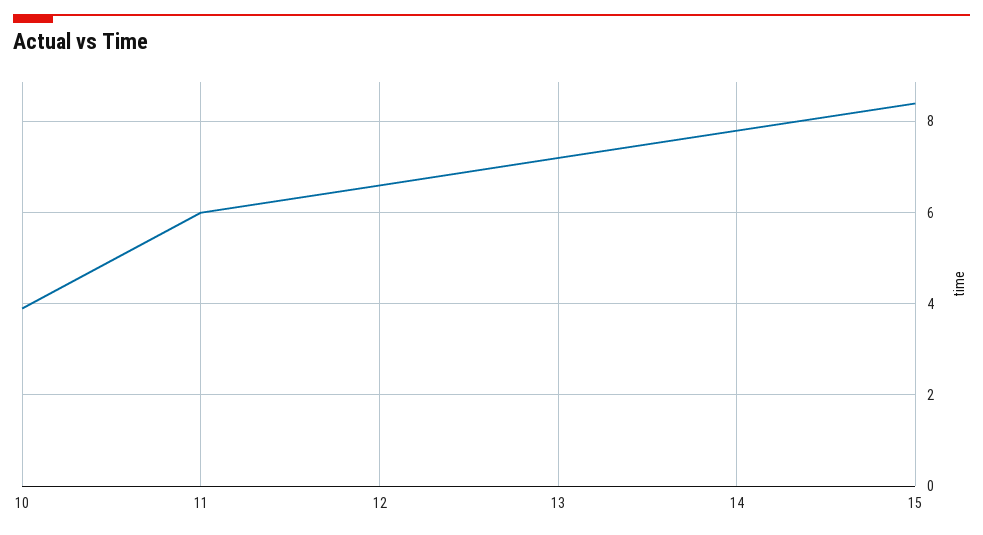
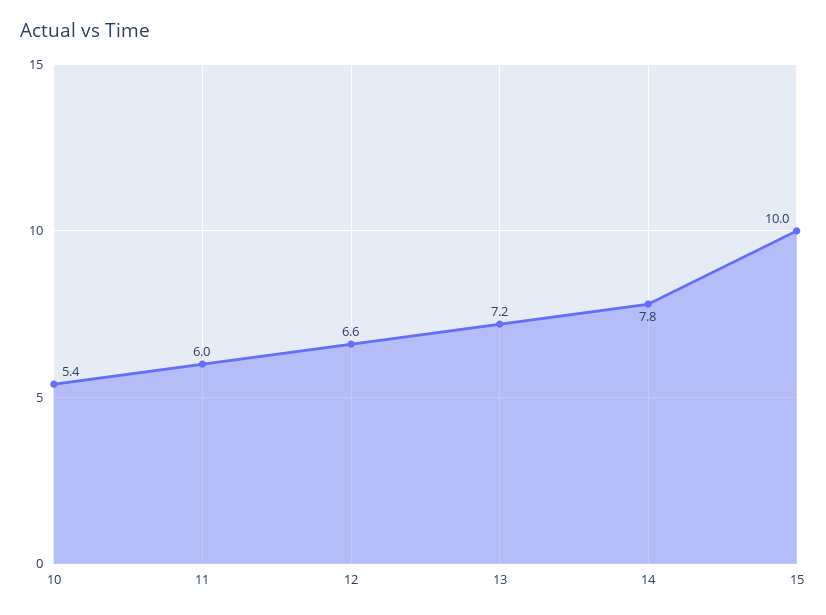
  {
-   "10": 4,
+   "10": 5.4,
    "11": 6,
    "12": 6.6,
    "13": 7.2,
    "14": 7.8,
-   "15": 8.5
+   "15": 10
  }

